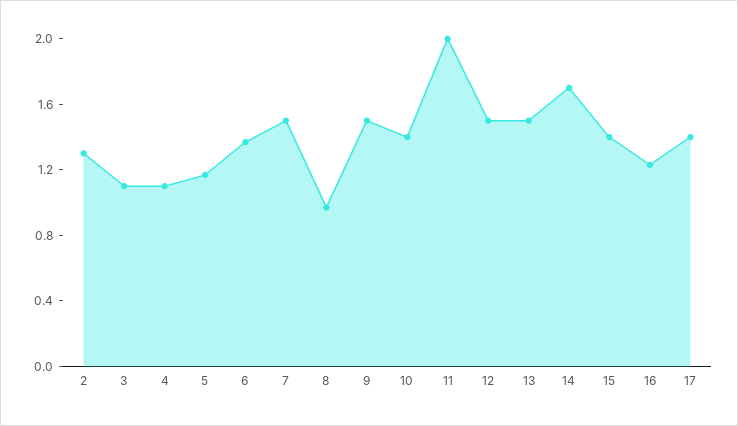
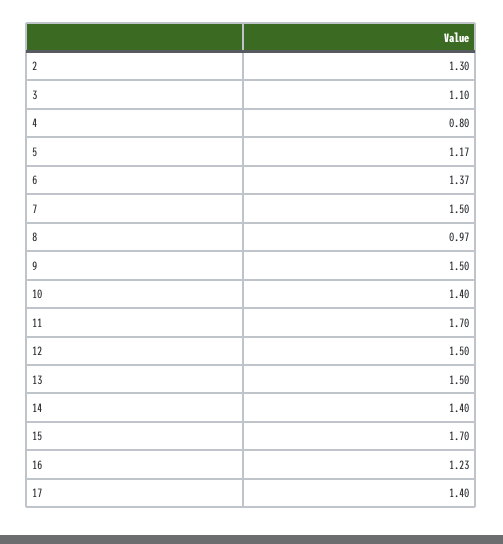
  {
    "2": 1.3,
    "3": 1.1,
-   "4": 1.1,
+   "4": 0.8,
    "5": 1.17,
    "6": 1.37,
    "7": 1.5,
    "8": 0.97,
    "9": 1.5,
    "10": 1.4,
-   "11": 2,
+   "11": 1.7,
    "12": 1.5,
    "13": 1.5,
-   "14": 1.7,
+   "14": 1.4,
-   "15": 1.4,
+   "15": 1.7,
    "16": 1.23,
    "17": 1.4
  }

